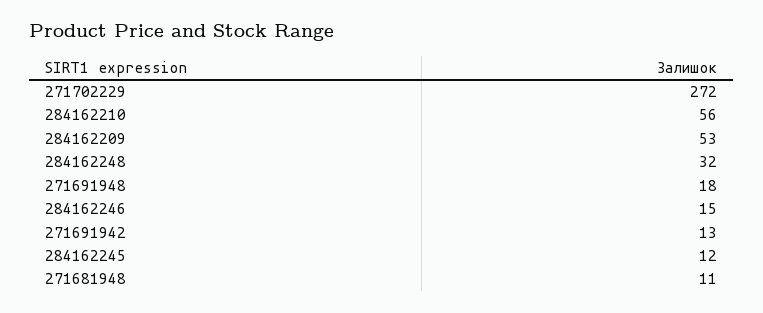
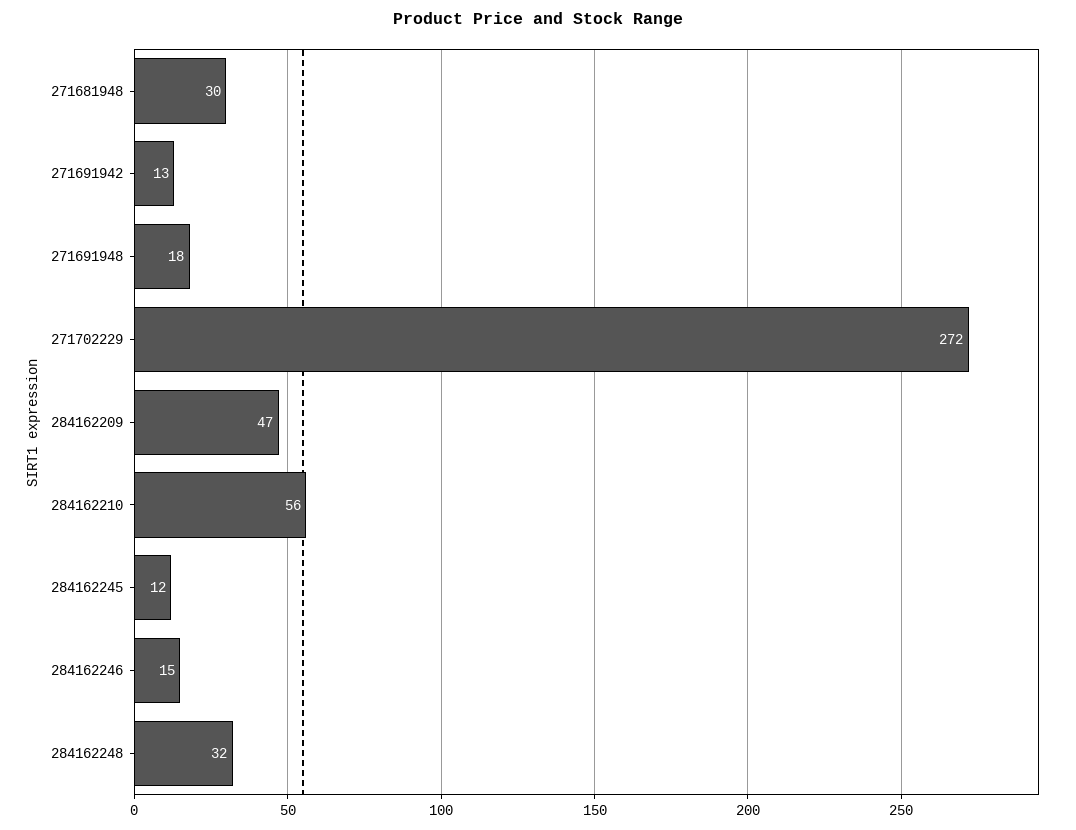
  {
    "271702229": 272,
    "284162210": 56,
-   "284162209": 53,
+   "284162209": 47,
    "284162248": 32,
    "271691948": 18,
    "284162246": 15,
    "271691942": 13,
    "284162245": 12,
-   "271681948": 11
+   "271681948": 30
  }

